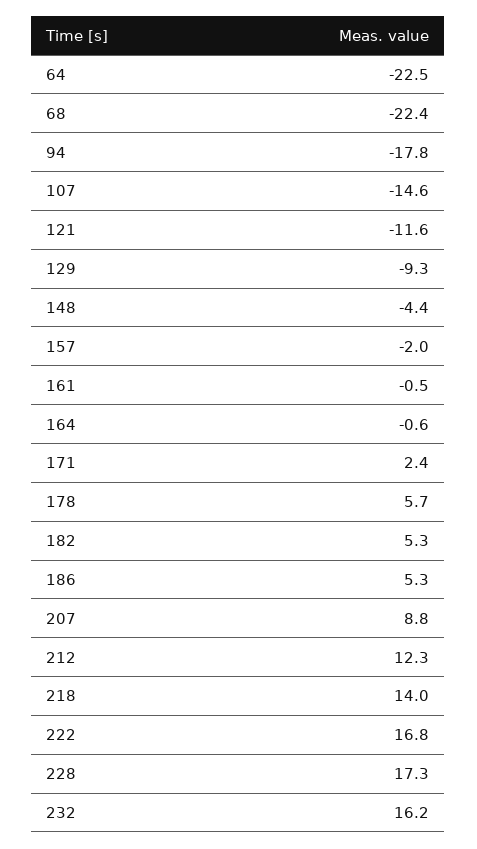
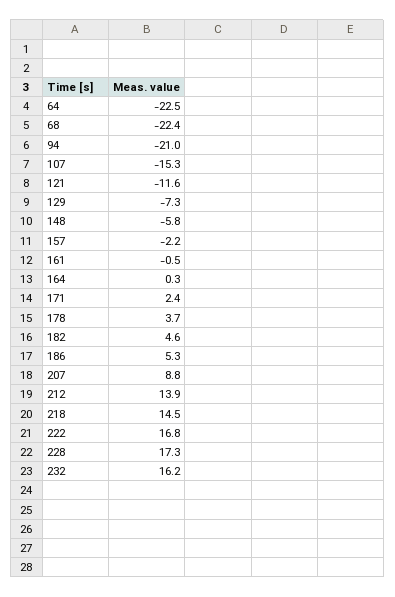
  {
    "64": -22.5,
    "68": -22.4,
-   "94": -17.8,
+   "94": -21,
-   "107": -14.6,
+   "107": -15.3,
    "121": -11.6,
-   "129": -9.3,
+   "129": -7.3,
-   "148": -4.4,
+   "148": -5.8,
-   "157": -2,
+   "157": -2.2,
    "161": -0.5,
-   "164": -0.6,
+   "164": 0.3,
    "171": 2.4,
-   "178": 5.7,
+   "178": 3.7,
-   "182": 5.3,
+   "182": 4.6,
    "186": 5.3,
    "207": 8.8,
-   "212": 12.3,
+   "212": 13.9,
-   "218": 14,
+   "218": 14.5,
    "222": 16.8,
    "228": 17.3,
    "232": 16.2
  }

